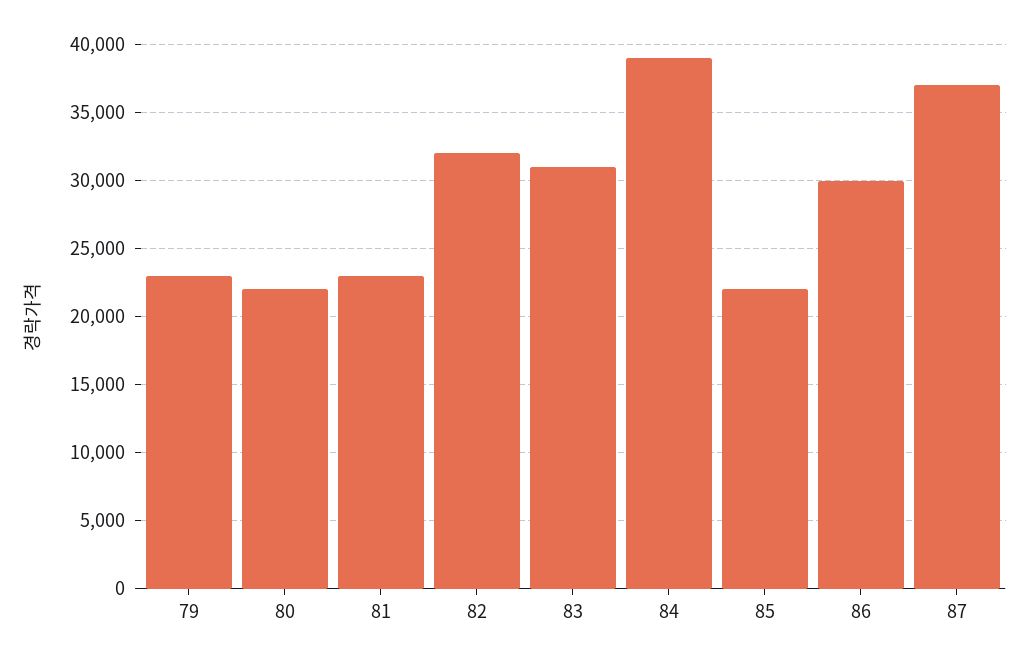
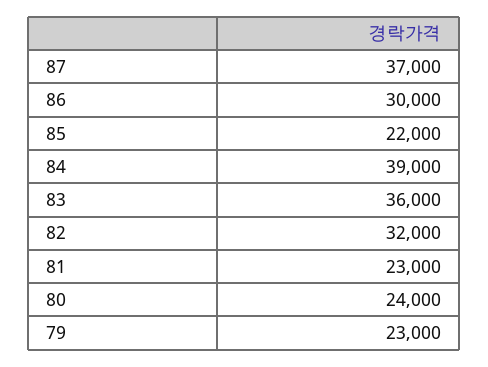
  {
    "79": 23000,
-   "80": 22000,
+   "80": 24000,
    "81": 23000,
    "82": 32000,
-   "83": 31000,
+   "83": 36000,
    "84": 39000,
    "85": 22000,
    "86": 30000,
    "87": 37000
  }

